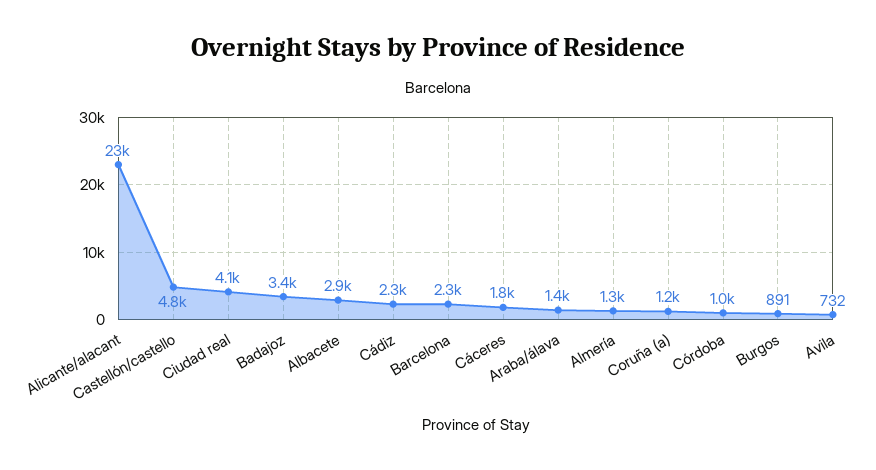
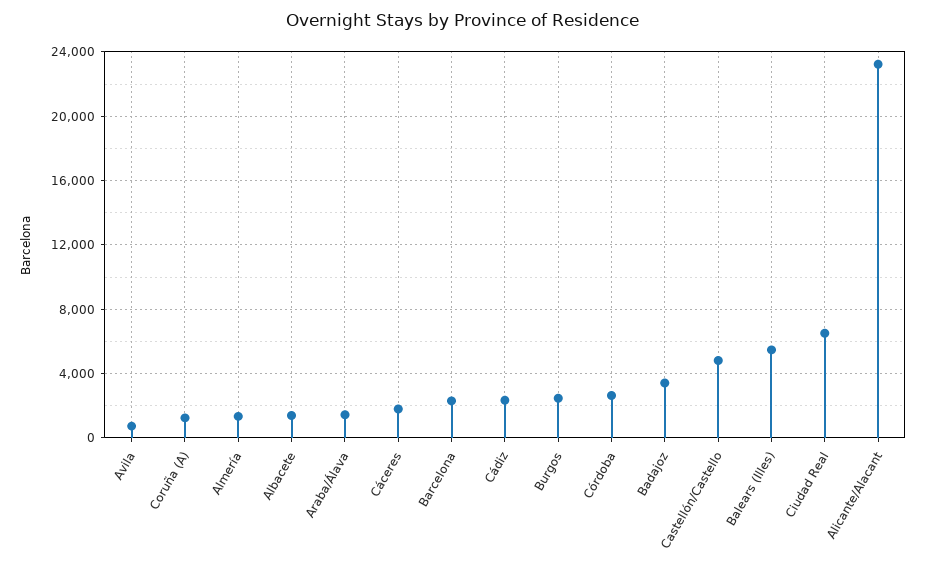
  {
    "Alicante/alacant": 23000,
    "Castellón/castello": 4800,
-   "Ciudad real": 4100,
+   "Ciudad real": 6500,
    "Badajoz": 3400,
-   "Albacete": 2900,
+   "Albacete": 1500,
    "Cádiz": 2300,
    "Barcelona": 2300,
    "Cáceres": 1800,
    "Araba/álava": 1400,
    "Almería": 1300,
    "Coruña (a)": 1200,
-   "Córdoba": 1000,
+   "Córdoba": 2500,
-   "Burgos": 891,
+   "Burgos": 2500,
-   "Avila": 732
+   "Avila": 732,
+   "Balears (Illes)": 5500
  }

